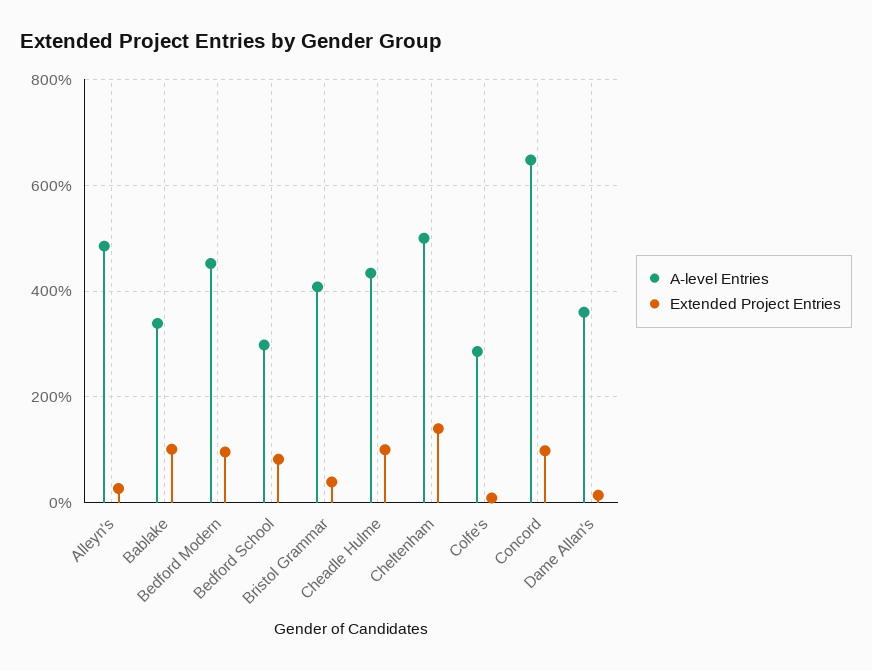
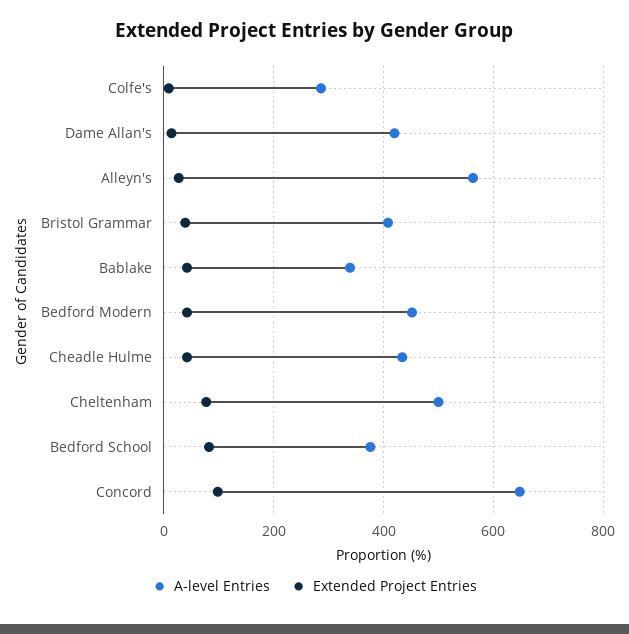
  {
    "A-level Entries": {
-     "Alleyn's": 480,
+     "Alleyn's": 560,
      "Bablake": 340,
      "Bedford Modern": 460,
-     "Bedford School": 300,
+     "Bedford School": 380,
      "Bristol Grammar": 400,
      "Cheadle Hulme": 440,
      "Cheltenham": 500,
      "Colfe's": 280,
      "Concord": 640,
-     "Dame Allan's": 360
+     "Dame Allan's": 420
    },
    "Extended Project Entries": {
      "Alleyn's": 20,
-     "Bablake": 100,
+     "Bablake": 40,
-     "Bedford Modern": 100,
+     "Bedford Modern": 40,
      "Bedford School": 80,
      "Bristol Grammar": 40,
-     "Cheadle Hulme": 100,
+     "Cheadle Hulme": 40,
-     "Cheltenham": 140,
+     "Cheltenham": 80,
      "Colfe's": 0,
      "Concord": 100,
      "Dame Allan's": 20
    }
  }

